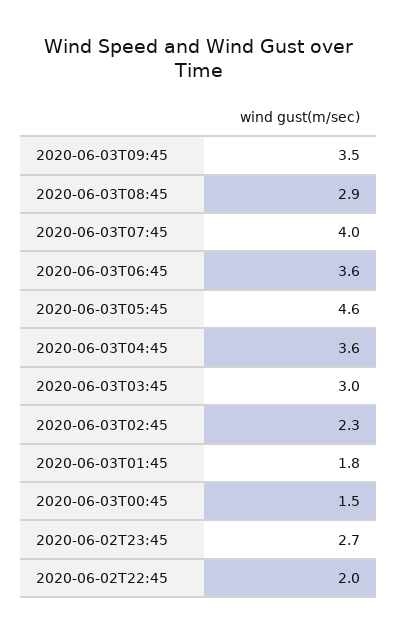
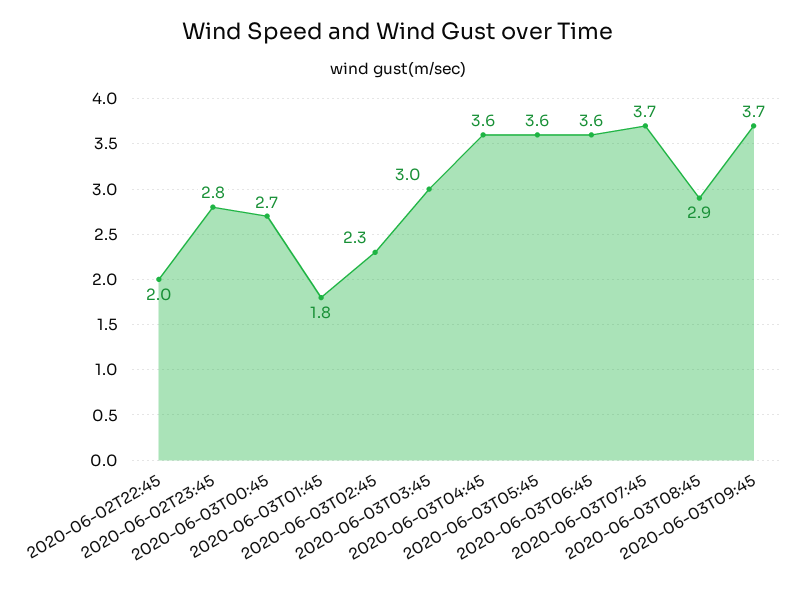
  {
-   "2020-06-03T09:45": 3.5,
+   "2020-06-03T09:45": 3.7,
    "2020-06-03T08:45": 2.9,
-   "2020-06-03T07:45": 4,
+   "2020-06-03T07:45": 3.7,
    "2020-06-03T06:45": 3.6,
-   "2020-06-03T05:45": 4.6,
+   "2020-06-03T05:45": 3.6,
    "2020-06-03T04:45": 3.6,
    "2020-06-03T03:45": 3,
    "2020-06-03T02:45": 2.3,
    "2020-06-03T01:45": 1.8,
-   "2020-06-03T00:45": 1.5,
+   "2020-06-03T00:45": 2.7,
-   "2020-06-02T23:45": 2.7,
+   "2020-06-02T23:45": 2.8,
    "2020-06-02T22:45": 2
  }

